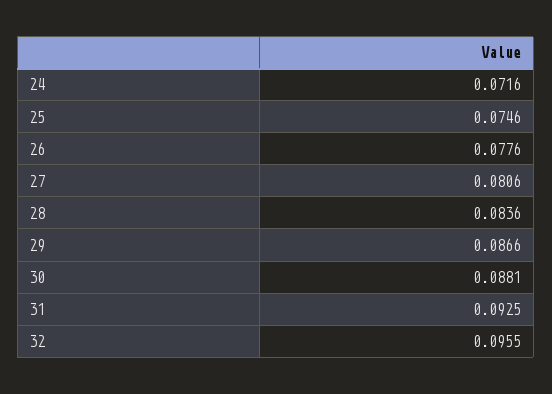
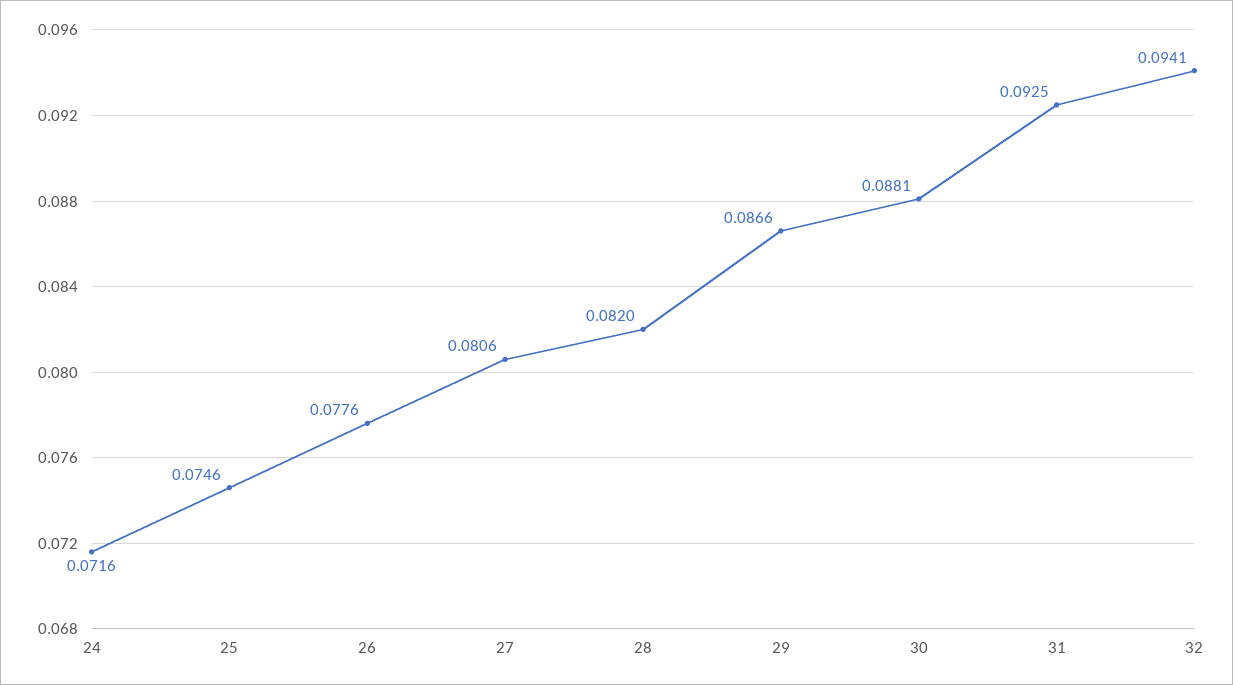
  {
    "24": 0.0716,
    "25": 0.0746,
    "26": 0.0776,
    "27": 0.0806,
-   "28": 0.0836,
+   "28": 0.082,
    "29": 0.0866,
    "30": 0.0881,
    "31": 0.0925,
-   "32": 0.0955
+   "32": 0.0941
  }

